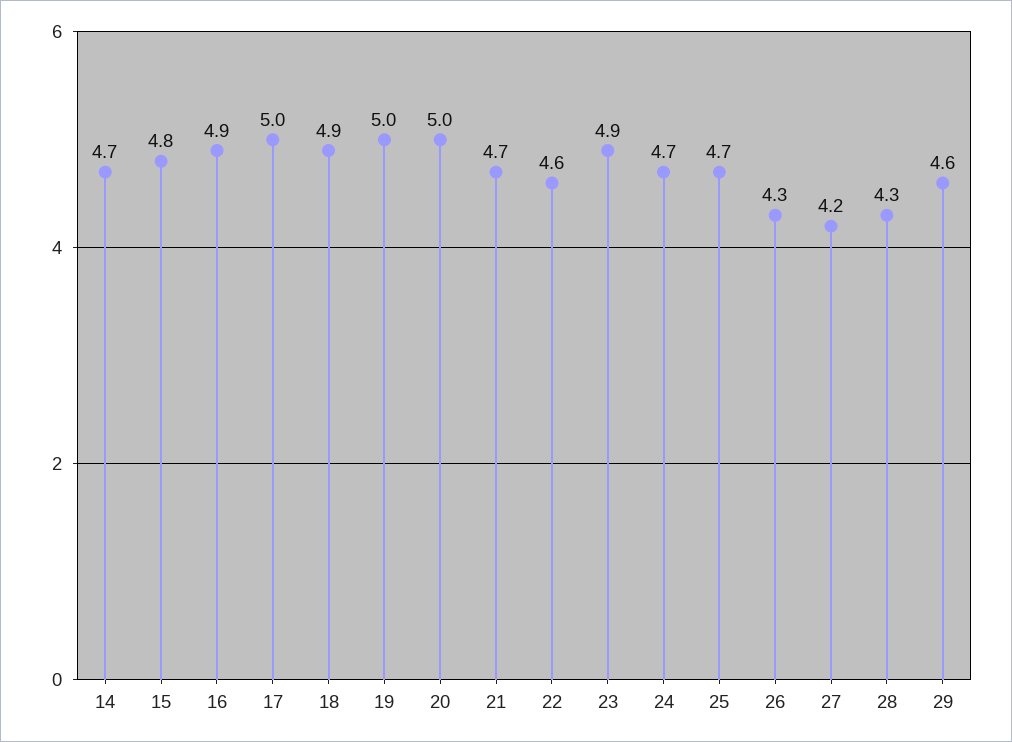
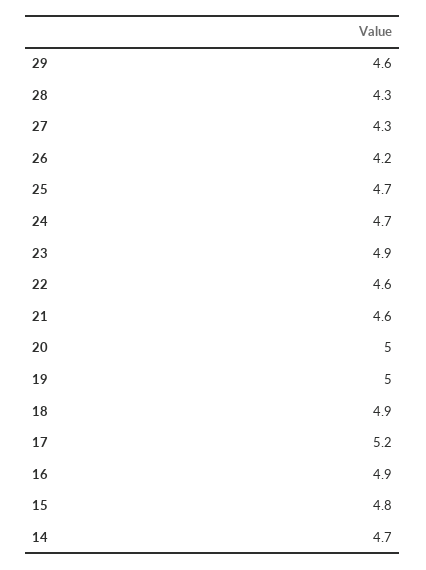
  {
    "14": 4.7,
    "15": 4.8,
    "16": 4.9,
-   "17": 5,
+   "17": 5.2,
    "18": 4.9,
    "19": 5,
    "20": 5,
-   "21": 4.7,
+   "21": 4.6,
    "22": 4.6,
    "23": 4.9,
    "24": 4.7,
    "25": 4.7,
-   "26": 4.3,
+   "26": 4.2,
-   "27": 4.2,
+   "27": 4.3,
    "28": 4.3,
    "29": 4.6
  }

